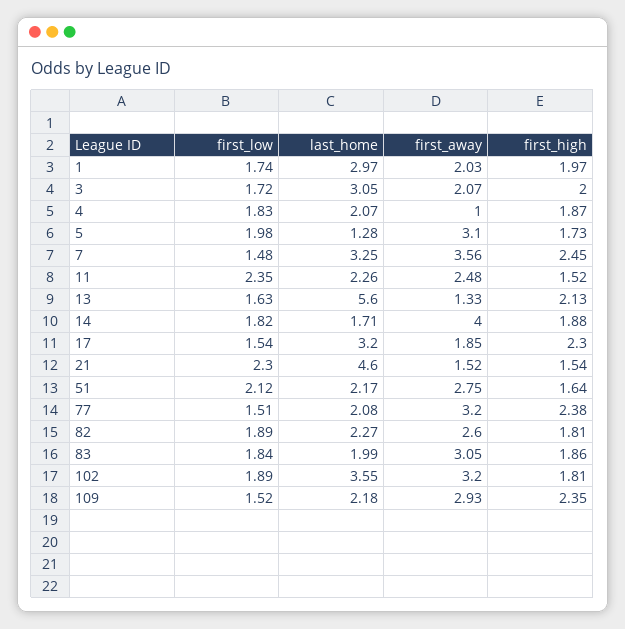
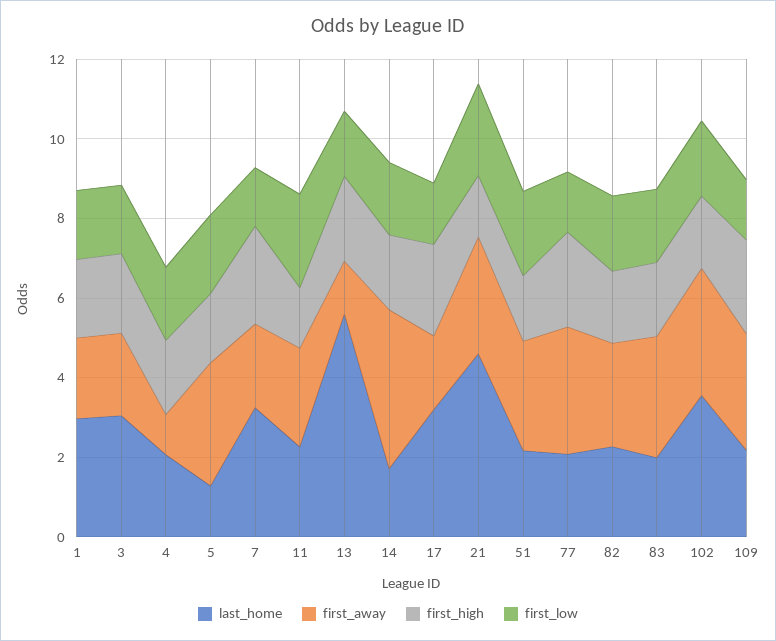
  {
    "first_low": {
      "1": 1.74,
      "3": 1.72,
      "4": 1.83,
      "5": 1.98,
      "7": 1.48,
      "11": 2.35,
      "13": 1.63,
      "14": 1.82,
      "17": 1.54,
      "21": 2.3,
      "51": 2.12,
      "77": 1.51,
      "82": 1.89,
      "83": 1.84,
      "102": 1.89,
      "109": 1.52
    },
    "last_home": {
      "1": 2.97,
      "3": 3.05,
      "4": 2.07,
      "5": 1.28,
      "7": 3.25,
      "11": 2.26,
      "13": 5.6,
      "14": 1.71,
      "17": 3.2,
      "21": 4.6,
      "51": 2.17,
      "77": 2.08,
      "82": 2.27,
      "83": 1.99,
      "102": 3.55,
      "109": 2.18
    },
    "first_away": {
      "1": 2.03,
      "3": 2.07,
      "4": 1,
      "5": 3.1,
-     "7": 3.56,
+     "7": 2,
      "11": 2.48,
      "13": 1.33,
      "14": 4,
      "17": 1.85,
-     "21": 1.52,
+     "21": 3,
      "51": 2.75,
      "77": 3.2,
      "82": 2.6,
      "83": 3.05,
      "102": 3.2,
      "109": 2.93
    },
    "first_high": {
      "1": 1.97,
      "3": 2,
      "4": 1.87,
      "5": 1.73,
      "7": 2.45,
      "11": 1.52,
      "13": 2.13,
      "14": 1.88,
      "17": 2.3,
      "21": 1.54,
      "51": 1.64,
      "77": 2.38,
      "82": 1.81,
      "83": 1.86,
      "102": 1.81,
      "109": 2.35
    }
  }

